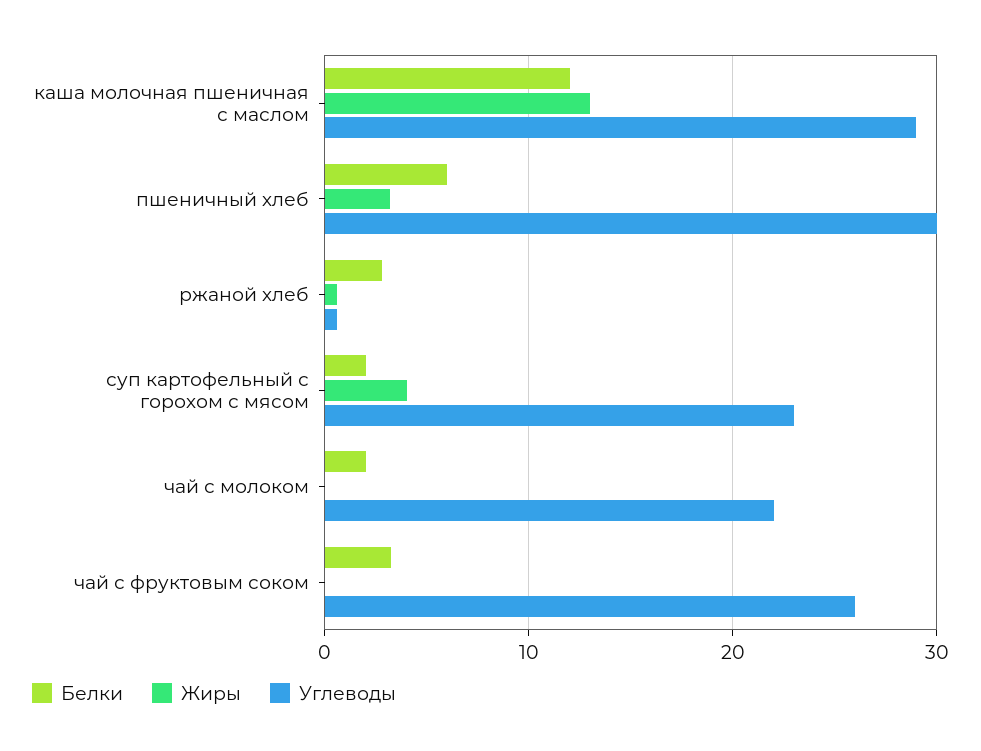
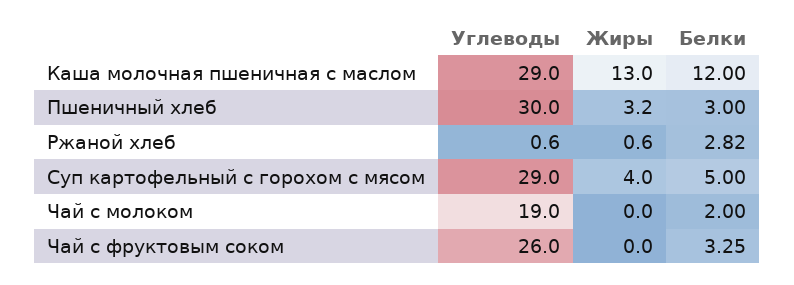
  {
    "Белки": {
      "каша молочная пшеничная с маслом": 12,
-     "пшеничный хлеб": 6,
+     "пшеничный хлеб": 3,
      "ржаной хлеб": 2.82,
-     "суп картофельный с горохом с мясом": 2,
+     "суп картофельный с горохом с мясом": 5,
      "чай с молоком": 2,
      "чай с фруктовым соком": 3.25
    },
    "Жиры": {
      "каша молочная пшеничная с маслом": 13,
      "пшеничный хлеб": 3.2,
      "ржаной хлеб": 0.6,
      "суп картофельный с горохом с мясом": 4,
      "чай с молоком": 0,
      "чай с фруктовым соком": 0
    },
    "Углеводы": {
      "каша молочная пшеничная с маслом": 29,
      "пшеничный хлеб": 30,
      "ржаной хлеб": 0.6,
-     "суп картофельный с горохом с мясом": 23,
+     "суп картофельный с горохом с мясом": 29,
-     "чай с молоком": 22,
+     "чай с молоком": 19,
      "чай с фруктовым соком": 26
    }
  }

